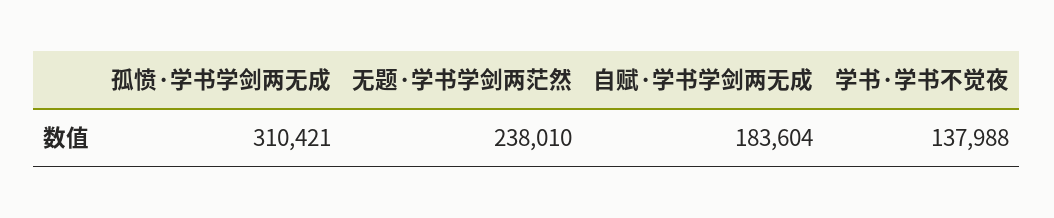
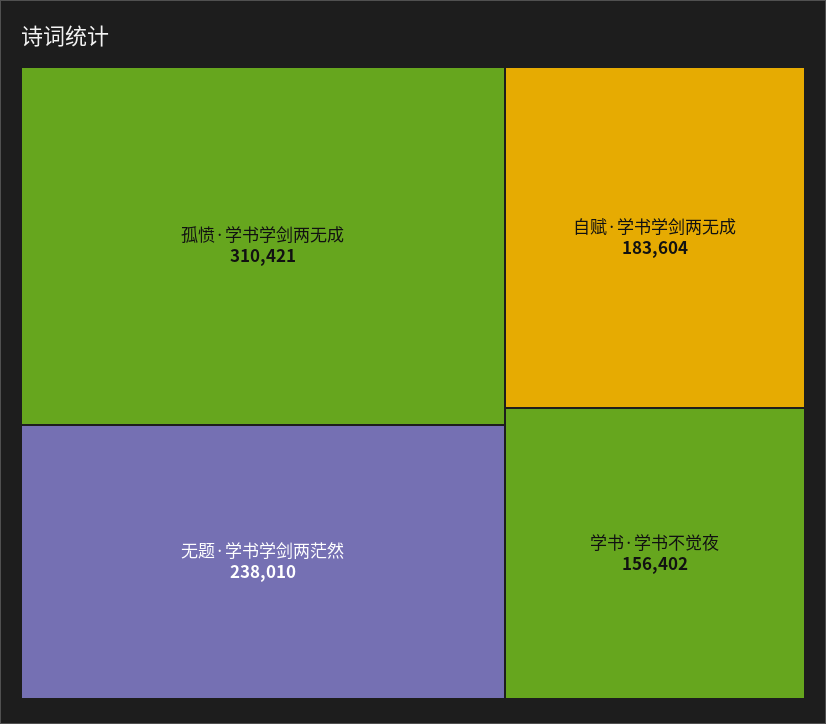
  {
    "孤愤·学书学剑两无成": 310421,
    "无题·学书学剑两茫然": 238010,
    "自赋·学书学剑两无成": 183604,
-   "学书·学书不觉夜": 137988
+   "学书·学书不觉夜": 156402
  }

